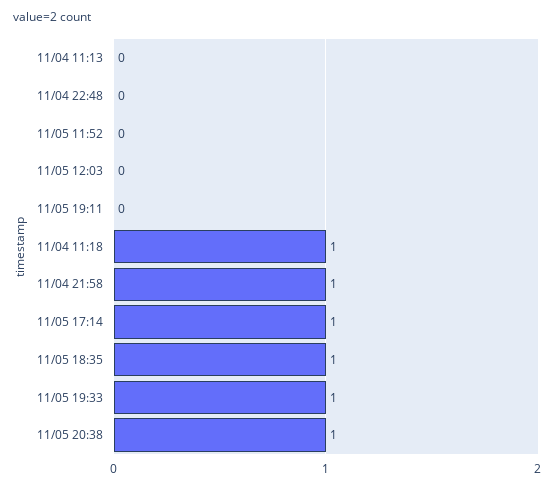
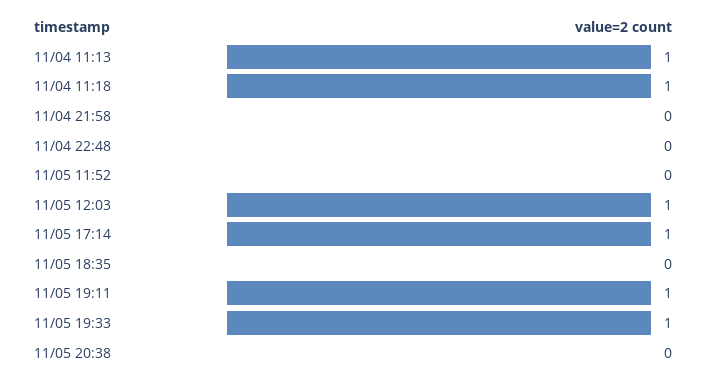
  {
-   "11/04 11:13": 0,
+   "11/04 11:13": 1,
    "11/04 22:48": 0,
    "11/05 11:52": 0,
-   "11/05 12:03": 0,
+   "11/05 12:03": 1,
-   "11/05 19:11": 0,
+   "11/05 19:11": 1,
    "11/04 11:18": 1,
-   "11/04 21:58": 1,
+   "11/04 21:58": 0,
    "11/05 17:14": 1,
-   "11/05 18:35": 1,
+   "11/05 18:35": 0,
    "11/05 19:33": 1,
-   "11/05 20:38": 1
+   "11/05 20:38": 0
  }

